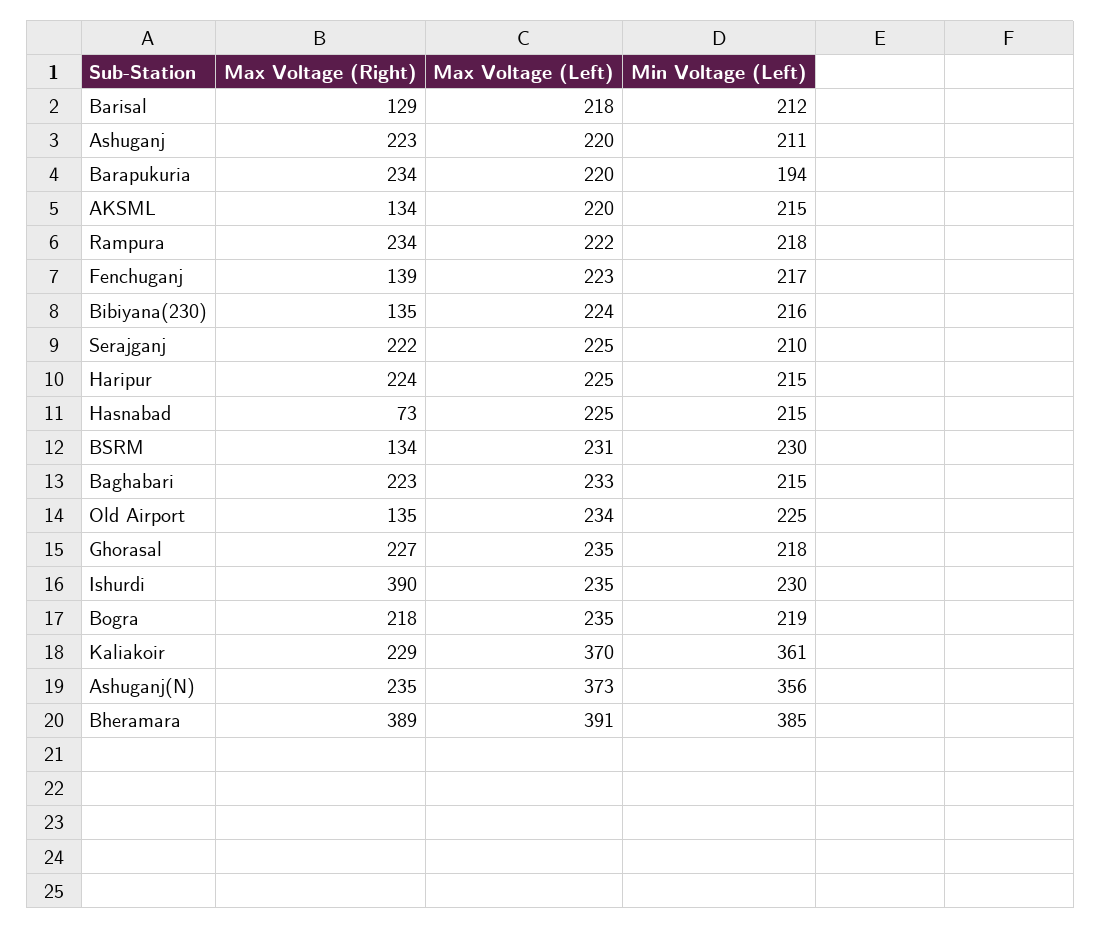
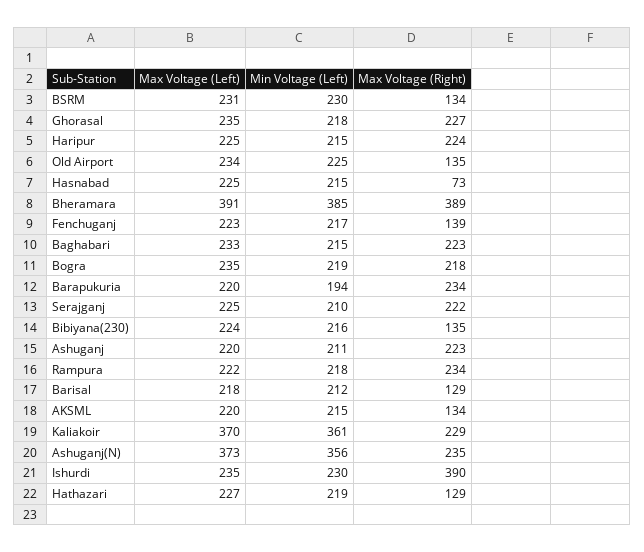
  {
    "Max Voltage (Right)": {
      "Barisal": 129,
      "Ashuganj": 223,
      "Barapukuria": 234,
      "AKSML": 134,
      "Rampura": 234,
      "Fenchuganj": 139,
      "Bibiyana(230)": 135,
      "Serajganj": 222,
      "Haripur": 224,
      "Hasnabad": 73,
      "BSRM": 134,
      "Baghabari": 223,
      "Old Airport": 135,
      "Ghorasal": 227,
      "Ishurdi": 390,
      "Bogra": 218,
      "Kaliakoir": 229,
      "Ashuganj(N)": 235,
-     "Bheramara": 389
+     "Bheramara": 389,
+     "Hathazari": 129
    },
    "Max Voltage (Left)": {
      "Barisal": 218,
      "Ashuganj": 220,
      "Barapukuria": 220,
      "AKSML": 220,
      "Rampura": 222,
      "Fenchuganj": 223,
      "Bibiyana(230)": 224,
      "Serajganj": 225,
      "Haripur": 225,
      "Hasnabad": 225,
      "BSRM": 231,
      "Baghabari": 233,
      "Old Airport": 234,
      "Ghorasal": 235,
      "Ishurdi": 235,
      "Bogra": 235,
      "Kaliakoir": 370,
      "Ashuganj(N)": 373,
-     "Bheramara": 391
+     "Bheramara": 391,
+     "Hathazari": 227
    },
    "Min Voltage (Left)": {
      "Barisal": 212,
      "Ashuganj": 211,
      "Barapukuria": 194,
      "AKSML": 215,
      "Rampura": 218,
      "Fenchuganj": 217,
      "Bibiyana(230)": 216,
      "Serajganj": 210,
      "Haripur": 215,
      "Hasnabad": 215,
      "BSRM": 230,
      "Baghabari": 215,
      "Old Airport": 225,
      "Ghorasal": 218,
      "Ishurdi": 230,
      "Bogra": 219,
      "Kaliakoir": 361,
      "Ashuganj(N)": 356,
-     "Bheramara": 385
+     "Bheramara": 385,
+     "Hathazari": 219
    }
  }

